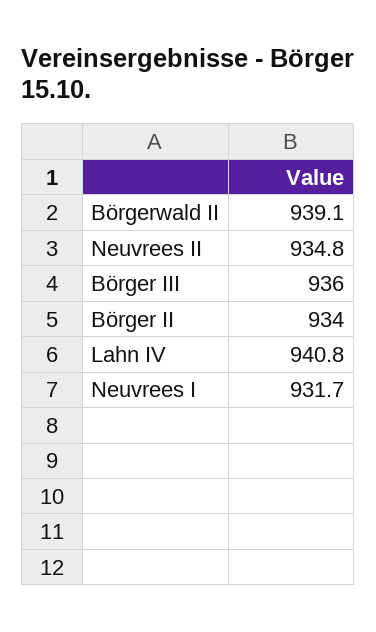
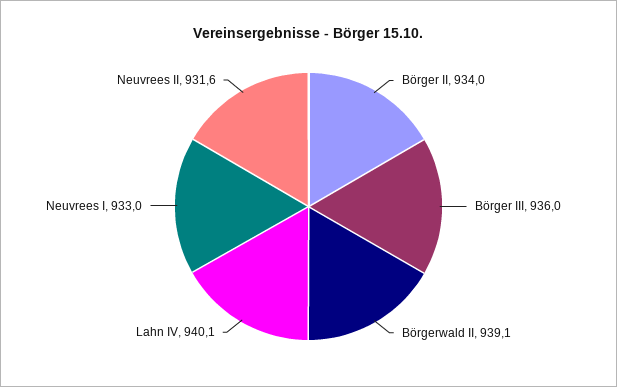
  {
    "Börgerwald II": 939.1,
-   "Neuvrees II": 934.8,
+   "Neuvrees II": 931.6,
    "Börger III": 936,
    "Börger II": 934,
-   "Lahn IV": 940.8,
+   "Lahn IV": 940.1,
-   "Neuvrees I": 931.7
+   "Neuvrees I": 933
  }

